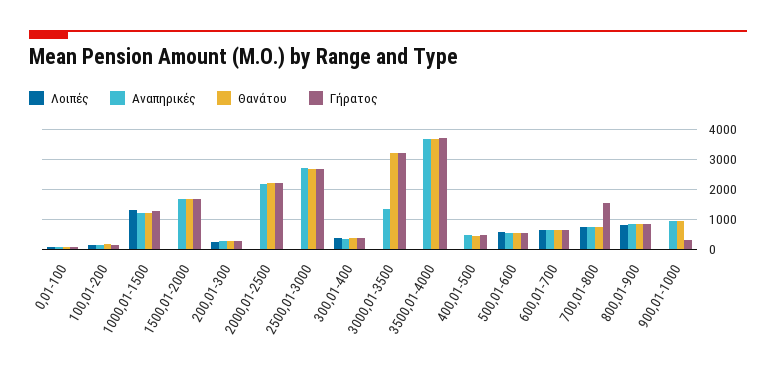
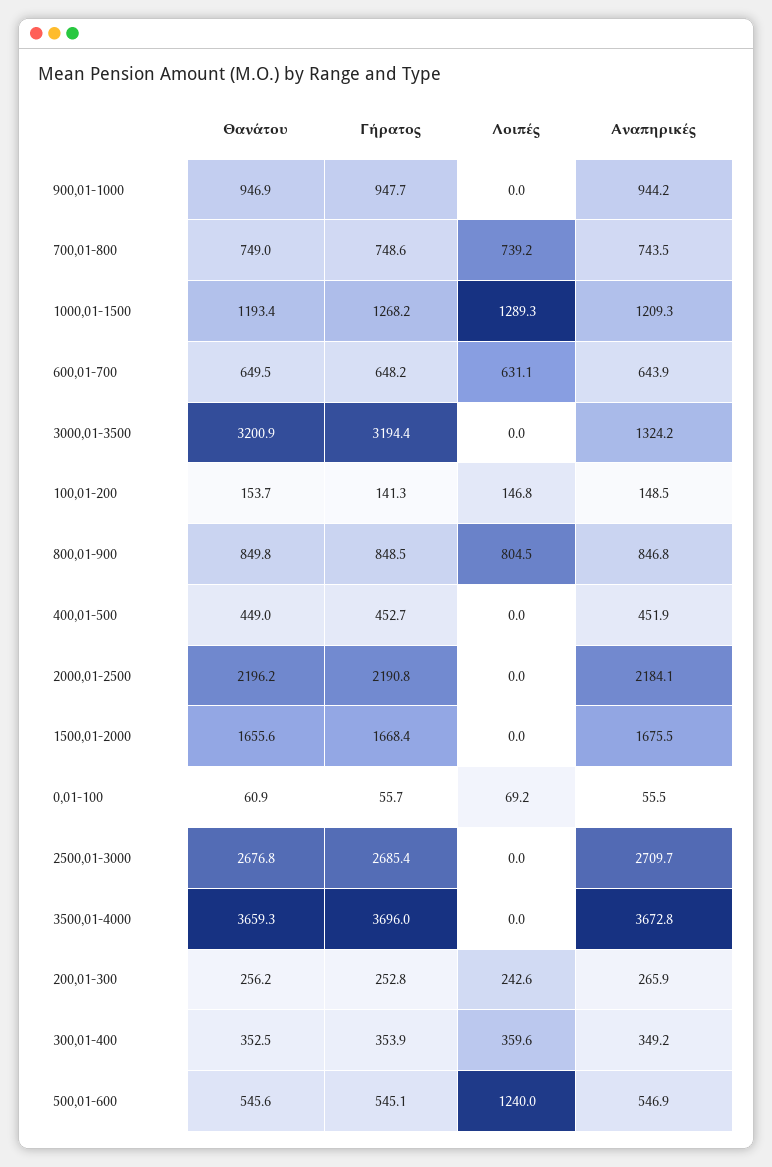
  {
    "Λοιπές": {
      "0,01-100": 69.2,
      "100,01-200": 146.8,
      "1000,01-1500": 1289.3,
      "1500,01-2000": 0,
      "200,01-300": 242.6,
      "2000,01-2500": 0,
      "2500,01-3000": 0,
      "300,01-400": 359.6,
      "3000,01-3500": 0,
      "3500,01-4000": 0,
      "400,01-500": 0,
-     "500,01-600": 500,
+     "500,01-600": 1240,
      "600,01-700": 631.1,
      "700,01-800": 739.2,
      "800,01-900": 804.5,
      "900,01-1000": 0
    },
    "Αναπηρικές": {
      "0,01-100": 55.5,
      "100,01-200": 148.5,
      "1000,01-1500": 1209.3,
      "1500,01-2000": 1675.5,
      "200,01-300": 265.9,
      "2000,01-2500": 2184.1,
      "2500,01-3000": 2709.7,
      "300,01-400": 349.2,
      "3000,01-3500": 1324.2,
      "3500,01-4000": 3672.8,
      "400,01-500": 451.9,
      "500,01-600": 546.9,
      "600,01-700": 643.9,
      "700,01-800": 743.5,
      "800,01-900": 846.8,
      "900,01-1000": 944.2
    },
    "Θανάτου": {
      "0,01-100": 60.9,
      "100,01-200": 153.7,
      "1000,01-1500": 1193.4,
      "1500,01-2000": 1655.6,
      "200,01-300": 256.2,
      "2000,01-2500": 2196.2,
      "2500,01-3000": 2676.8,
      "300,01-400": 352.5,
      "3000,01-3500": 3200.9,
      "3500,01-4000": 3659.3,
      "400,01-500": 449,
      "500,01-600": 545.6,
      "600,01-700": 649.5,
      "700,01-800": 749,
      "800,01-900": 849.8,
      "900,01-1000": 946.9
    },
    "Γήρατος": {
      "0,01-100": 55.7,
      "100,01-200": 141.3,
      "1000,01-1500": 1268.2,
      "1500,01-2000": 1668.4,
      "200,01-300": 252.8,
      "2000,01-2500": 2190.8,
      "2500,01-3000": 2685.4,
      "300,01-400": 353.9,
      "3000,01-3500": 3194.4,
      "3500,01-4000": 3696,
      "400,01-500": 452.7,
      "500,01-600": 545.1,
      "600,01-700": 648.2,
-     "700,01-800": 1500,
+     "700,01-800": 748.6,
      "800,01-900": 848.5,
-     "900,01-1000": 250
+     "900,01-1000": 947.7
    }
  }

